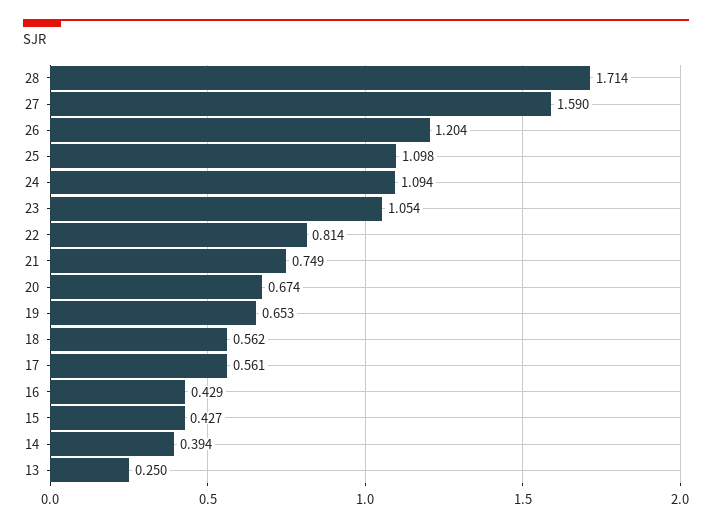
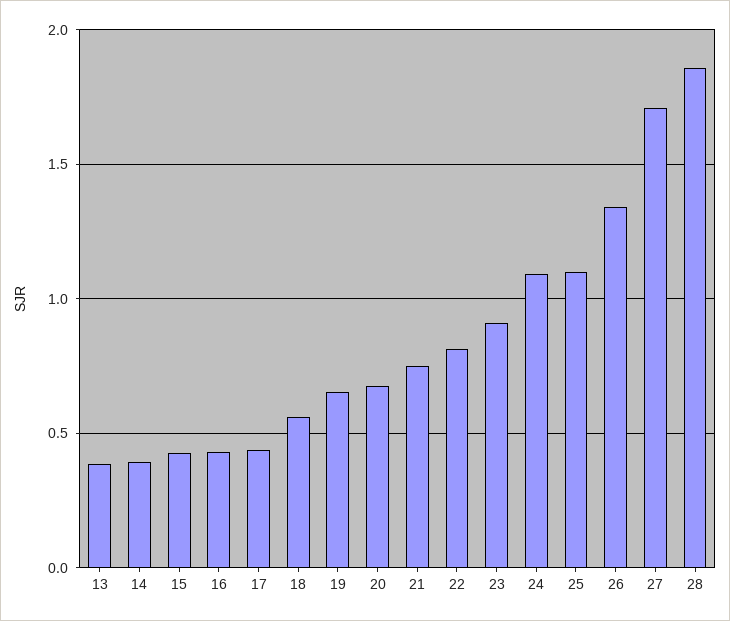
  {
-   "28": 1.714,
+   "28": 1.85,
-   "27": 1.59,
+   "27": 1.7,
-   "26": 1.204,
+   "26": 1.35,
    "25": 1.098,
    "24": 1.094,
-   "23": 1.054,
+   "23": 0.9,
    "22": 0.814,
    "21": 0.749,
    "20": 0.674,
    "19": 0.653,
    "18": 0.562,
-   "17": 0.561,
+   "17": 0.45,
    "16": 0.429,
    "15": 0.427,
    "14": 0.394,
-   "13": 0.25
+   "13": 0.4
  }

